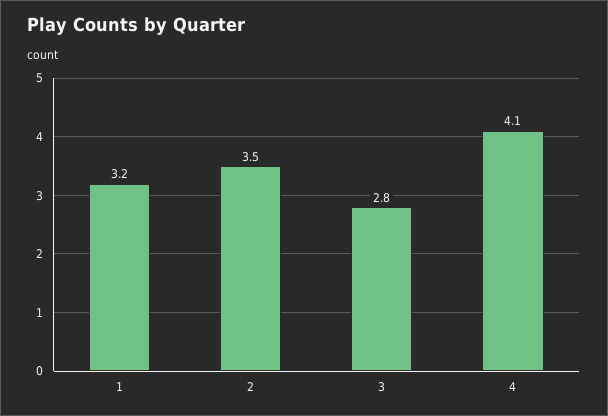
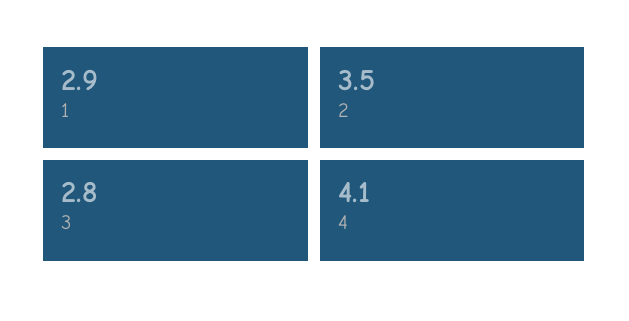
  {
-   "1": 3.2,
+   "1": 2.9,
    "2": 3.5,
    "3": 2.8,
    "4": 4.1
  }

